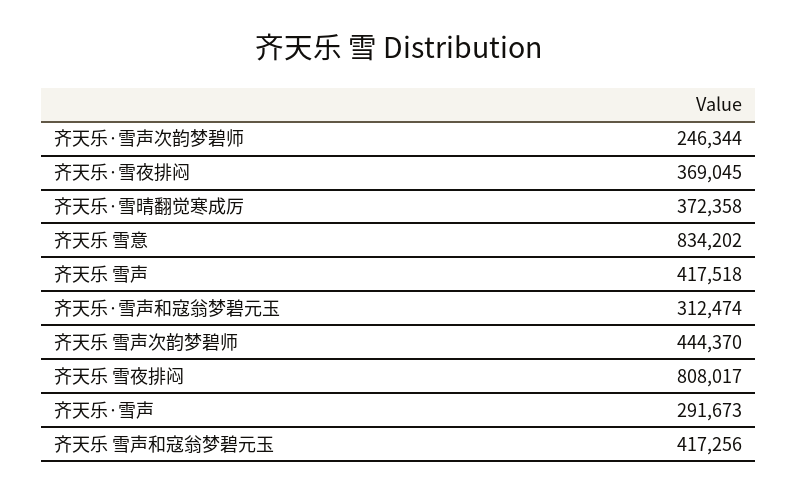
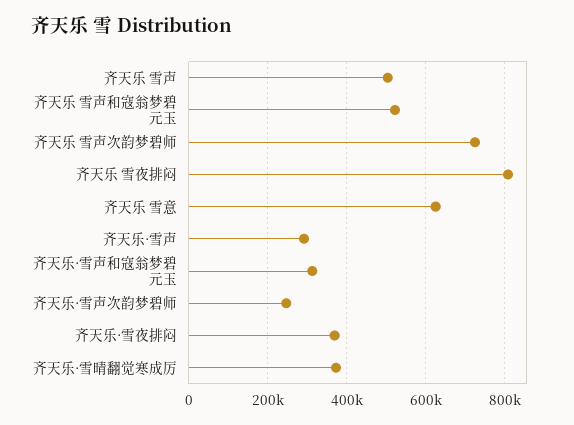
  {
    "齐天乐·雪声次韵梦碧师": 246344,
    "齐天乐·雪夜排闷": 369045,
    "齐天乐·雪晴翻觉寒成厉": 372358,
-   "齐天乐 雪意": 834202,
+   "齐天乐 雪意": 620000,
-   "齐天乐 雪声": 417518,
+   "齐天乐 雪声": 500000,
    "齐天乐·雪声和寇翁梦碧元玉": 312474,
-   "齐天乐 雪声次韵梦碧师": 444370,
+   "齐天乐 雪声次韵梦碧师": 720000,
    "齐天乐 雪夜排闷": 808017,
    "齐天乐·雪声": 291673,
-   "齐天乐 雪声和寇翁梦碧元玉": 417256
+   "齐天乐 雪声和寇翁梦碧元玉": 520000
  }

